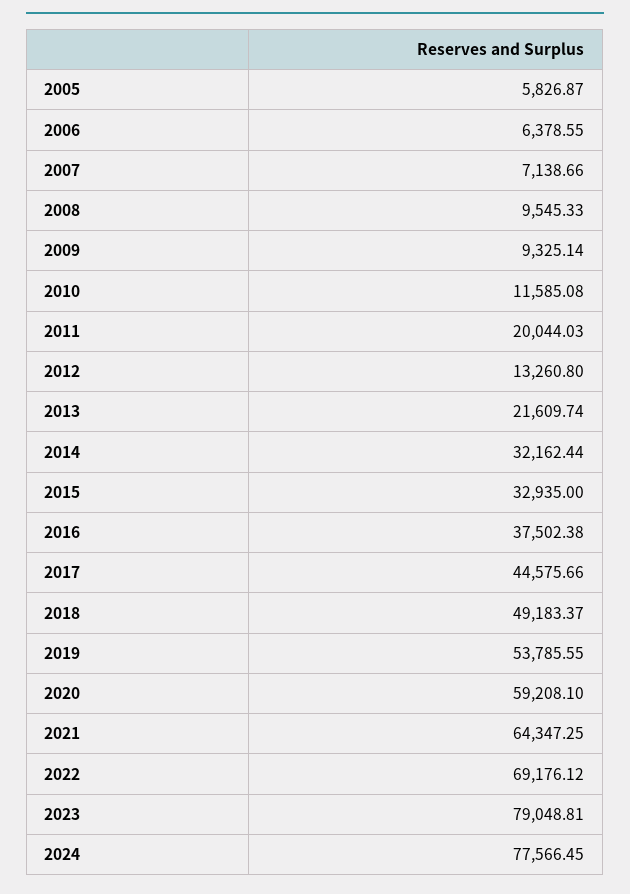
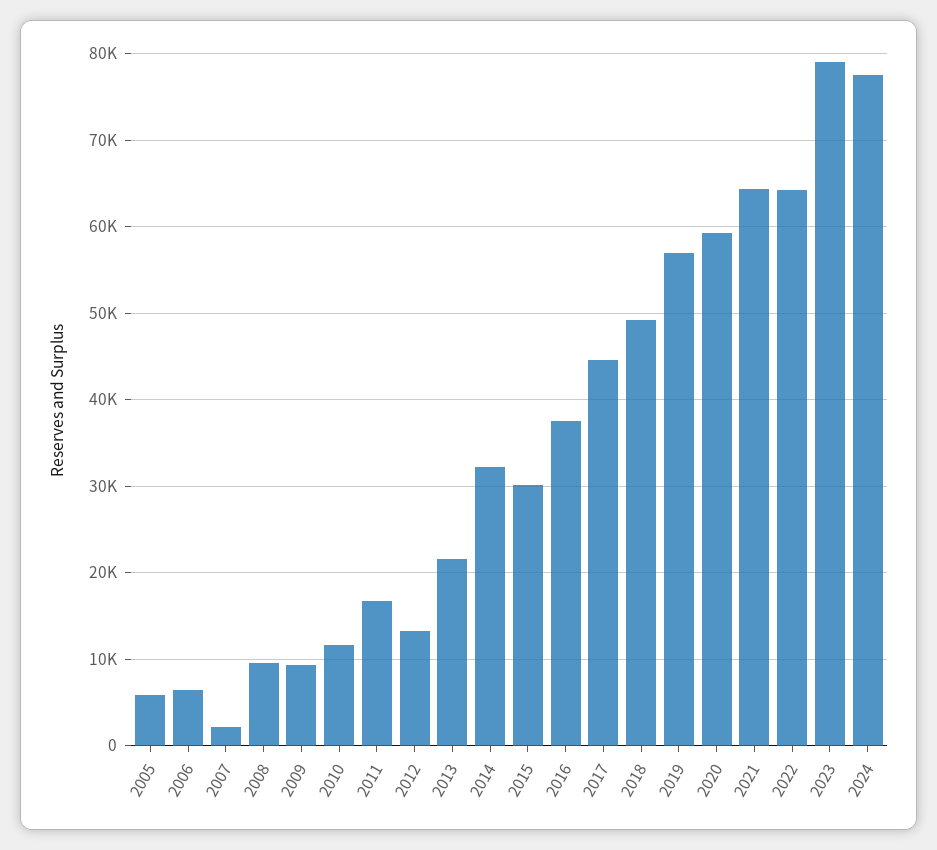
  {
    "2005": 5826.87,
    "2006": 6378.55,
-   "2007": 7138.66,
+   "2007": 2000,
    "2008": 9545.33,
    "2009": 9325.14,
    "2010": 11585.08,
-   "2011": 20044.03,
+   "2011": 17000,
    "2012": 13260.8,
    "2013": 21609.74,
    "2014": 32162.44,
-   "2015": 32935,
+   "2015": 30000,
    "2016": 37502.38,
    "2017": 44575.66,
    "2018": 49183.37,
-   "2019": 53785.55,
+   "2019": 57000,
    "2020": 59208.1,
    "2021": 64347.25,
-   "2022": 69176.12,
+   "2022": 64000,
    "2023": 79048.81,
    "2024": 77566.45
  }

